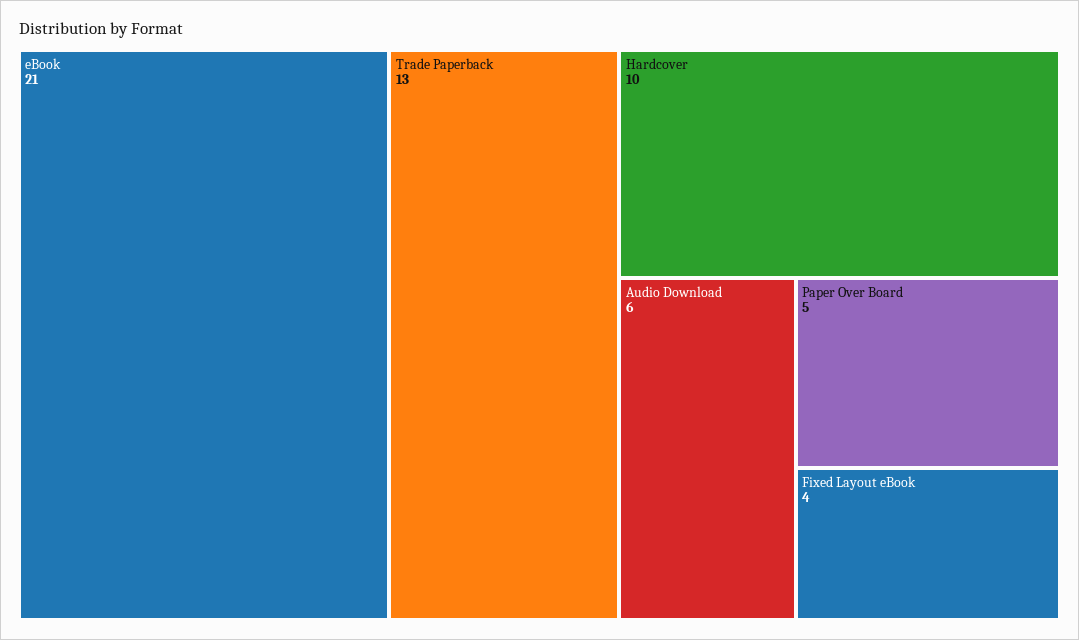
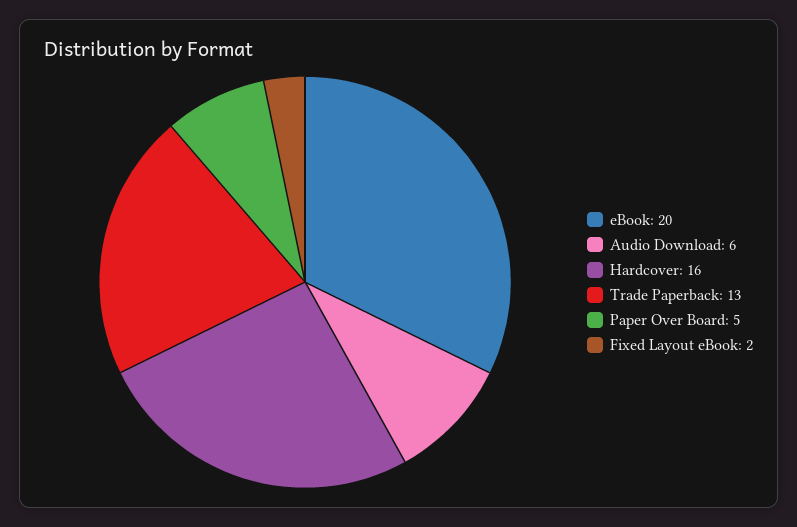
  {
-   "eBook": 21,
+   "eBook": 20,
    "Trade Paperback": 13,
-   "Hardcover": 10,
+   "Hardcover": 16,
    "Audio Download": 6,
    "Paper Over Board": 5,
-   "Fixed Layout eBook": 4
+   "Fixed Layout eBook": 2
  }

